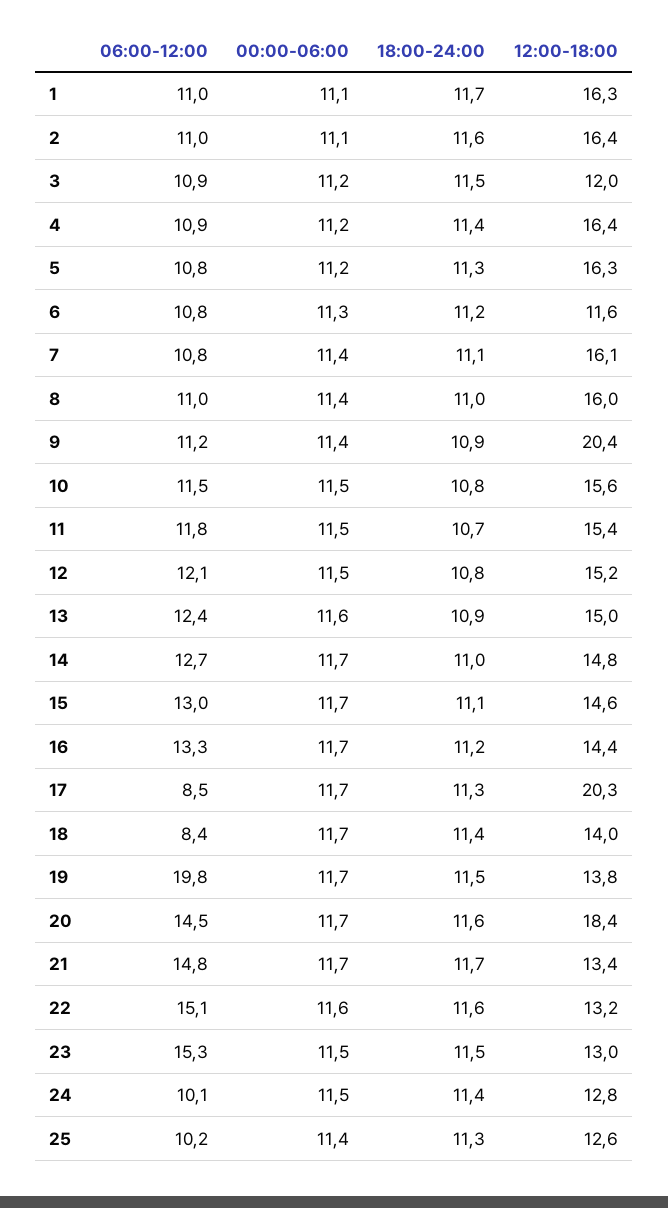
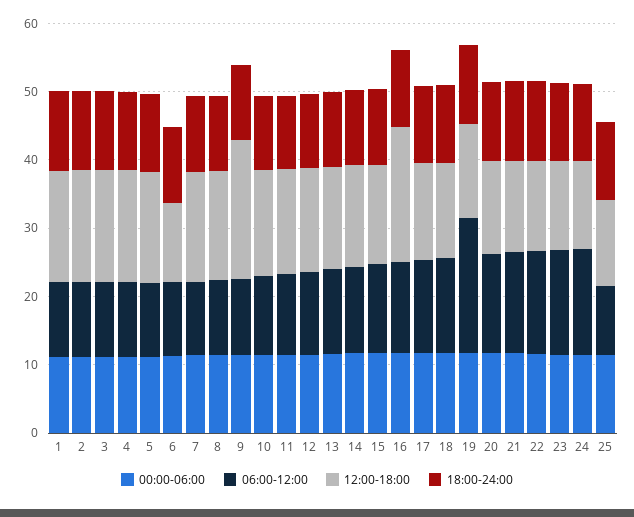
  {
    "06:00-12:00": {
      "1": 11,
      "2": 11,
      "3": 10.9,
      "4": 10.9,
      "5": 10.8,
      "6": 10.8,
      "7": 10.8,
      "8": 11,
      "9": 11.2,
      "10": 11.5,
      "11": 11.8,
      "12": 12.1,
      "13": 12.4,
      "14": 12.7,
      "15": 13,
      "16": 13.3,
-     "17": 8.5,
+     "17": 14,
-     "18": 8.4,
+     "18": 14,
      "19": 19.8,
      "20": 14.5,
      "21": 14.8,
      "22": 15.1,
      "23": 15.3,
-     "24": 10.1,
+     "24": 16,
      "25": 10.2
    },
    "00:00-06:00": {
      "1": 11.1,
      "2": 11.1,
      "3": 11.2,
      "4": 11.2,
      "5": 11.2,
      "6": 11.3,
      "7": 11.4,
      "8": 11.4,
      "9": 11.4,
      "10": 11.5,
      "11": 11.5,
      "12": 11.5,
      "13": 11.6,
      "14": 11.7,
      "15": 11.7,
      "16": 11.7,
      "17": 11.7,
      "18": 11.7,
      "19": 11.7,
      "20": 11.7,
      "21": 11.7,
      "22": 11.6,
      "23": 11.5,
      "24": 11.5,
      "25": 11.4
    },
    "18:00-24:00": {
      "1": 11.7,
      "2": 11.6,
      "3": 11.5,
      "4": 11.4,
      "5": 11.3,
      "6": 11.2,
      "7": 11.1,
      "8": 11,
      "9": 10.9,
      "10": 10.8,
      "11": 10.7,
      "12": 10.8,
      "13": 10.9,
      "14": 11,
      "15": 11.1,
      "16": 11.2,
      "17": 11.3,
      "18": 11.4,
      "19": 11.5,
      "20": 11.6,
      "21": 11.7,
      "22": 11.6,
      "23": 11.5,
      "24": 11.4,
      "25": 11.3
    },
    "12:00-18:00": {
      "1": 16.3,
      "2": 16.4,
-     "3": 12,
+     "3": 16,
      "4": 16.4,
      "5": 16.3,
      "6": 11.6,
      "7": 16.1,
      "8": 16,
      "9": 20.4,
      "10": 15.6,
      "11": 15.4,
      "12": 15.2,
      "13": 15,
      "14": 14.8,
      "15": 14.6,
-     "16": 14.4,
+     "16": 20,
-     "17": 20.3,
+     "17": 14,
      "18": 14,
      "19": 13.8,
-     "20": 18.4,
+     "20": 14,
      "21": 13.4,
      "22": 13.2,
      "23": 13,
      "24": 12.8,
      "25": 12.6
    }
  }

